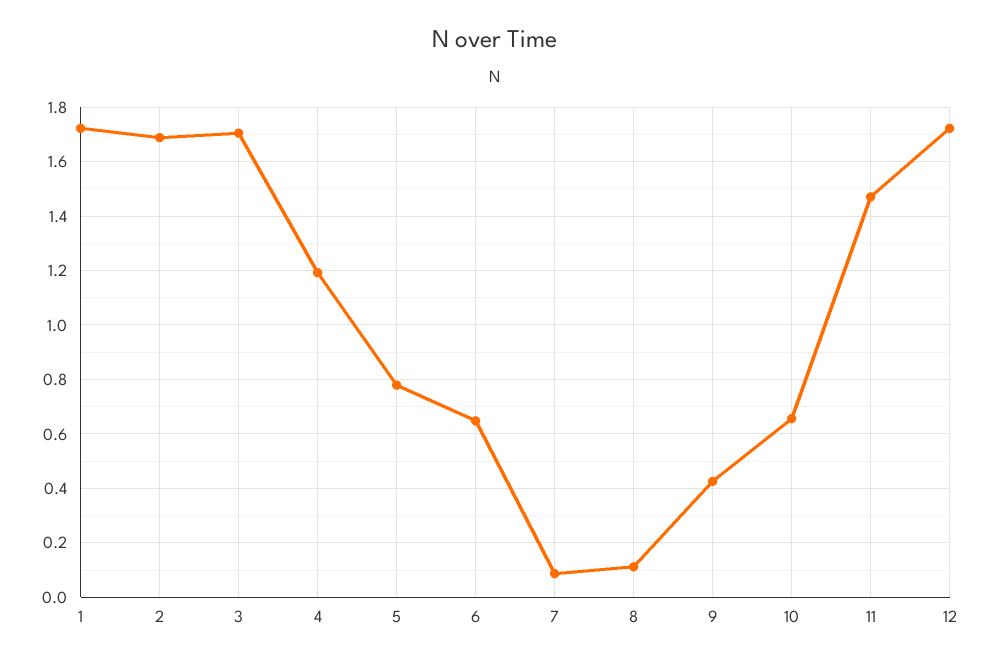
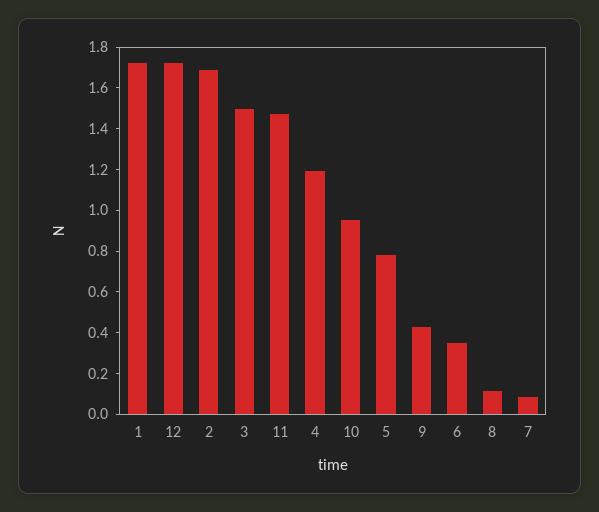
  {
    "1": 1.725,
    "2": 1.7,
-   "3": 1.7,
+   "3": 1.5,
    "4": 1.2,
    "5": 0.775,
-   "6": 0.65,
+   "6": 0.35,
    "7": 0.075,
    "8": 0.1,
    "9": 0.425,
-   "10": 0.65,
+   "10": 0.95,
    "11": 1.475,
    "12": 1.725
  }

